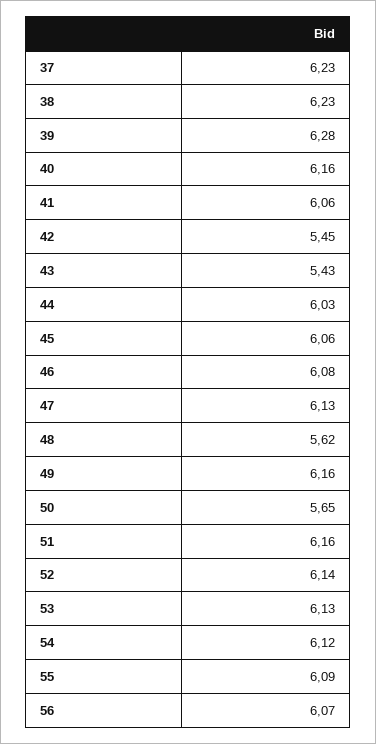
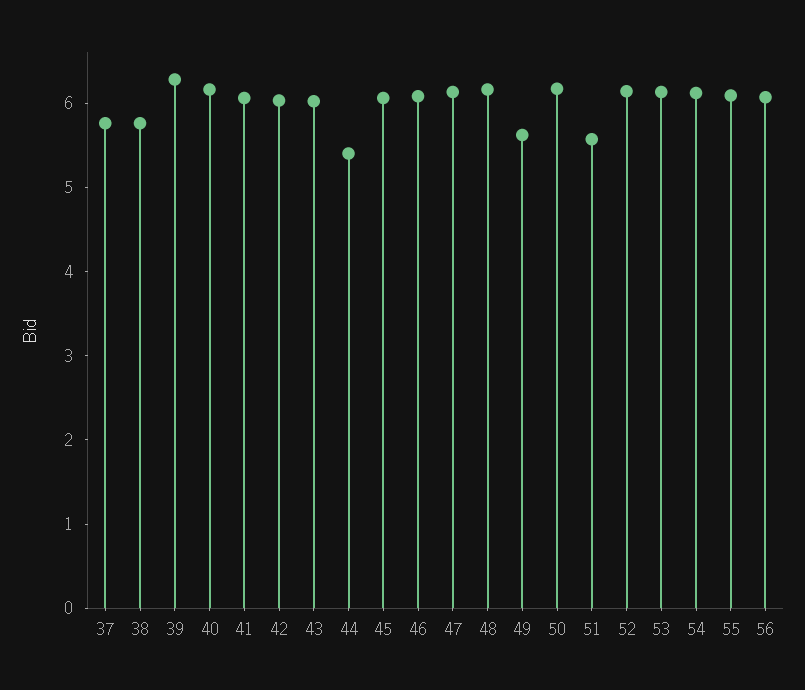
  {
-   "37": 6.23,
+   "37": 5.8,
-   "38": 6.23,
+   "38": 5.8,
    "39": 6.28,
    "40": 6.16,
    "41": 6.06,
-   "42": 5.45,
+   "42": 6,
-   "43": 5.43,
+   "43": 6,
-   "44": 6.03,
+   "44": 5.4,
    "45": 6.06,
    "46": 6.08,
    "47": 6.13,
-   "48": 5.62,
+   "48": 6.2,
-   "49": 6.16,
+   "49": 5.6,
-   "50": 5.65,
+   "50": 6.2,
-   "51": 6.16,
+   "51": 5.6,
    "52": 6.14,
    "53": 6.13,
    "54": 6.12,
    "55": 6.09,
    "56": 6.07
  }

